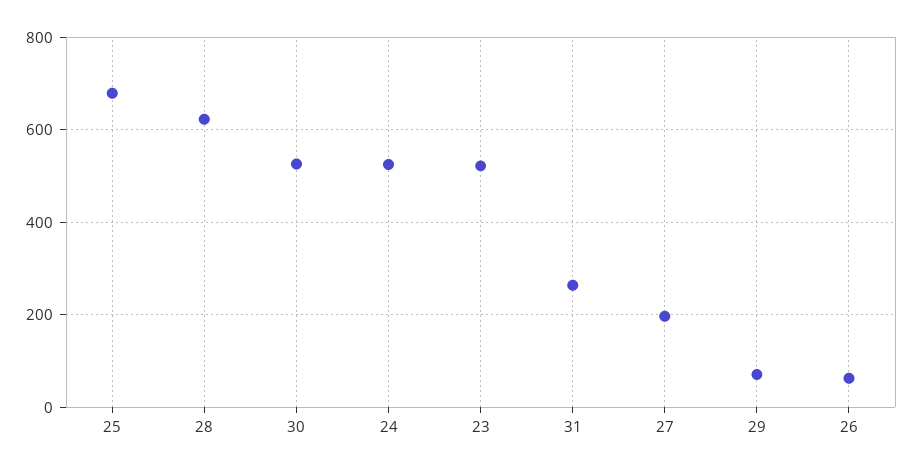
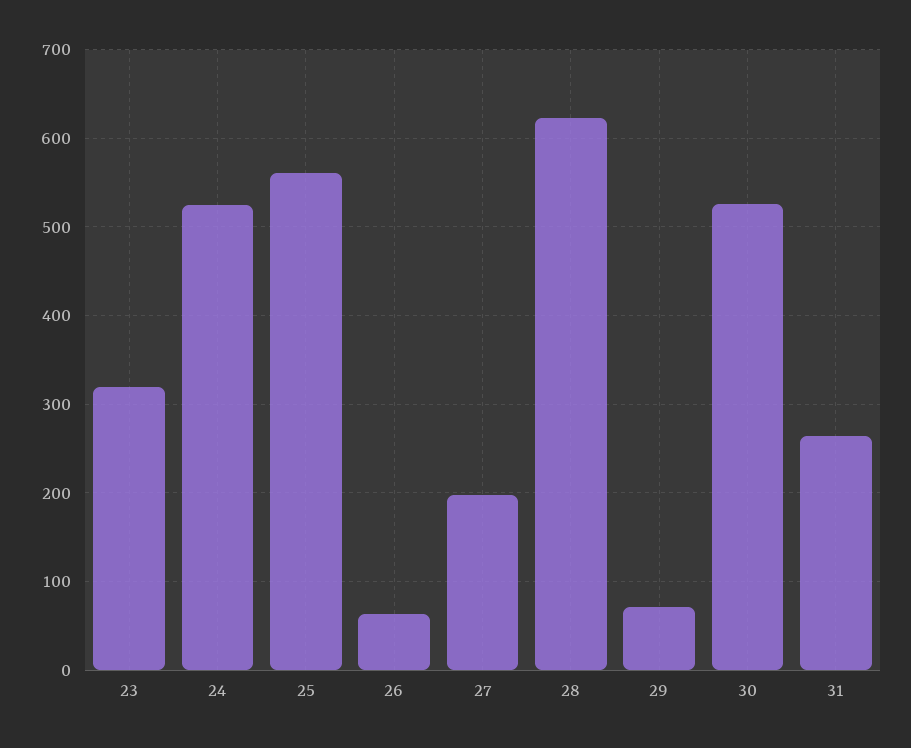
  {
-   "25": 680,
+   "25": 560,
    "28": 620,
    "30": 530,
    "24": 530,
-   "23": 520,
+   "23": 320,
    "31": 260,
    "27": 200,
    "29": 70,
    "26": 60
  }

